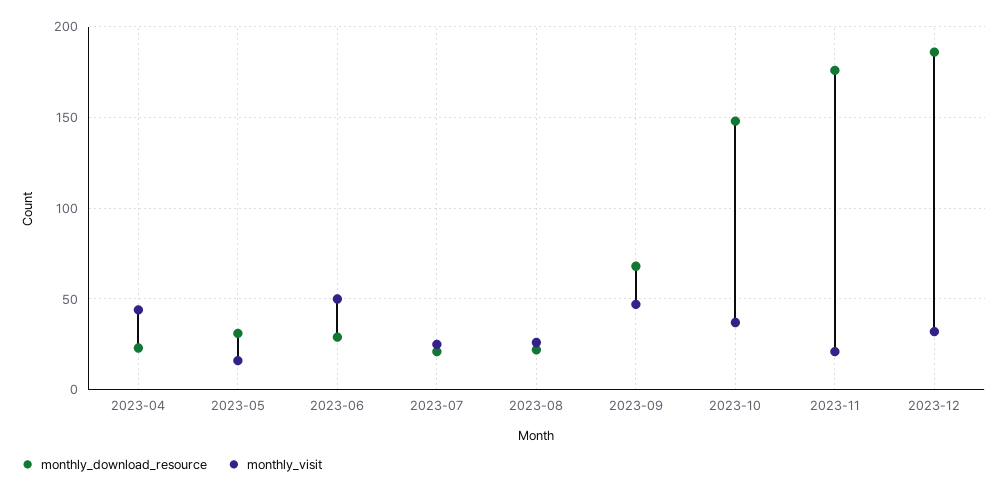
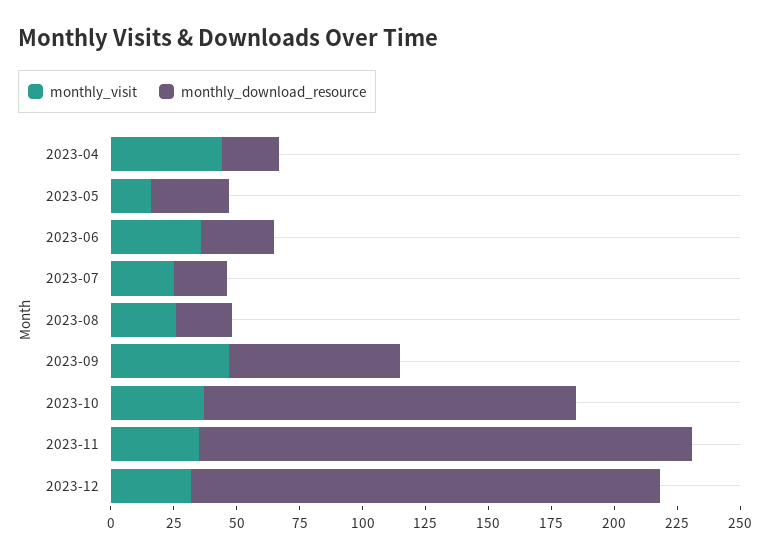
  {
    "monthly_download_resource": {
      "2023-04": 25,
      "2023-05": 30,
      "2023-06": 30,
      "2023-07": 20,
      "2023-08": 20,
      "2023-09": 70,
      "2023-10": 150,
-     "2023-11": 175,
+     "2023-11": 195,
      "2023-12": 185
    },
    "monthly_visit": {
      "2023-04": 45,
      "2023-05": 15,
-     "2023-06": 50,
+     "2023-06": 35,
      "2023-07": 25,
      "2023-08": 25,
      "2023-09": 45,
      "2023-10": 35,
-     "2023-11": 20,
+     "2023-11": 35,
      "2023-12": 30
    }
  }

